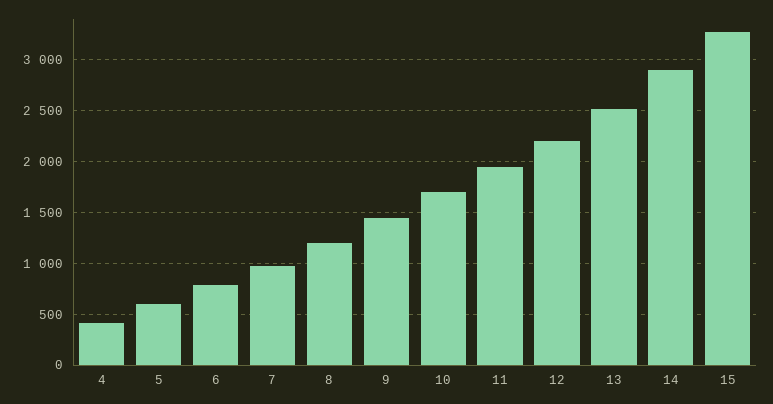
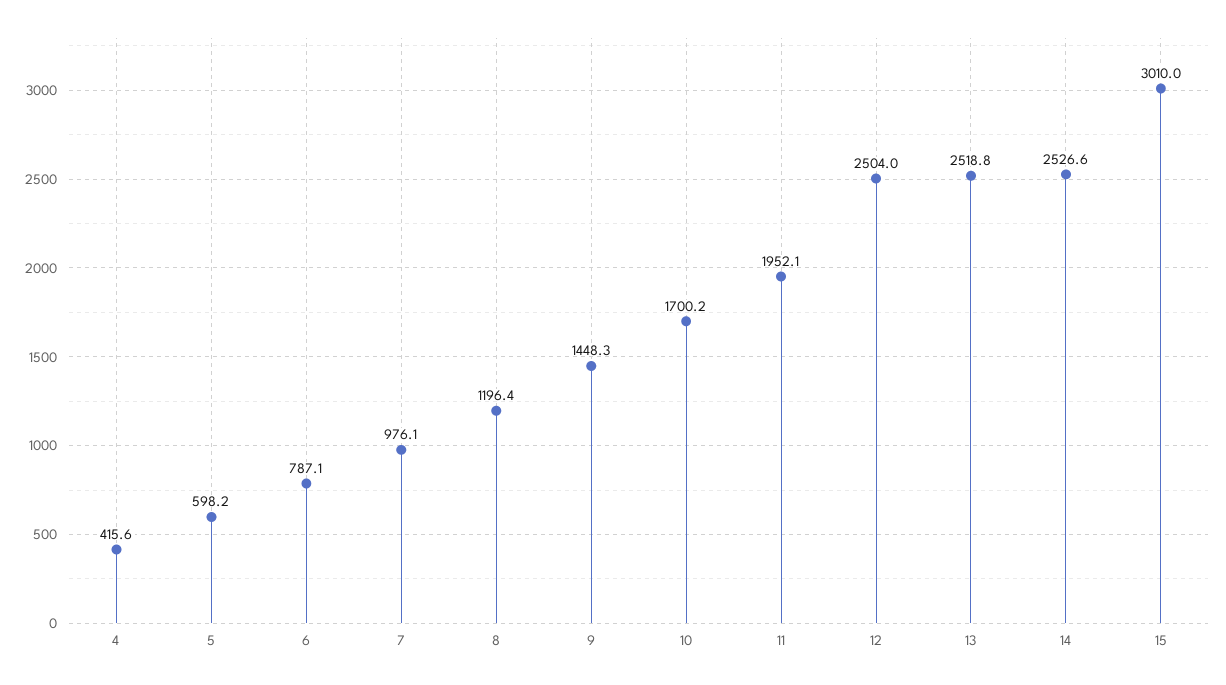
  {
    "4": 415.6,
    "5": 598.2,
    "6": 787.1,
    "7": 976.1,
    "8": 1196.4,
    "9": 1448.3,
    "10": 1700.2,
    "11": 1952.1,
-   "12": 2200,
+   "12": 2504,
    "13": 2518.8,
-   "14": 2900,
+   "14": 2526.6,
-   "15": 3300
+   "15": 3010
  }

